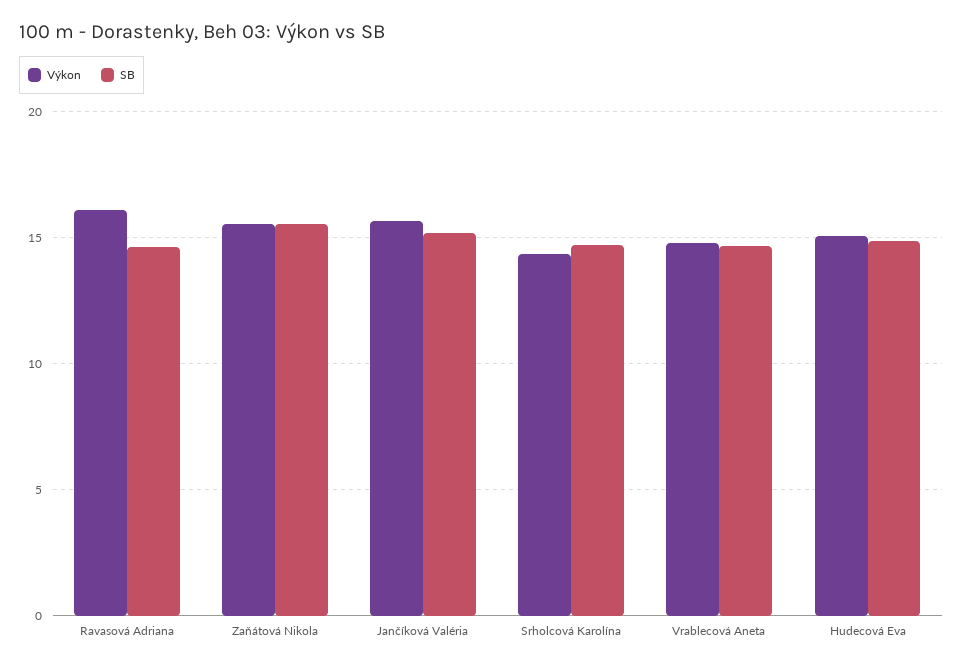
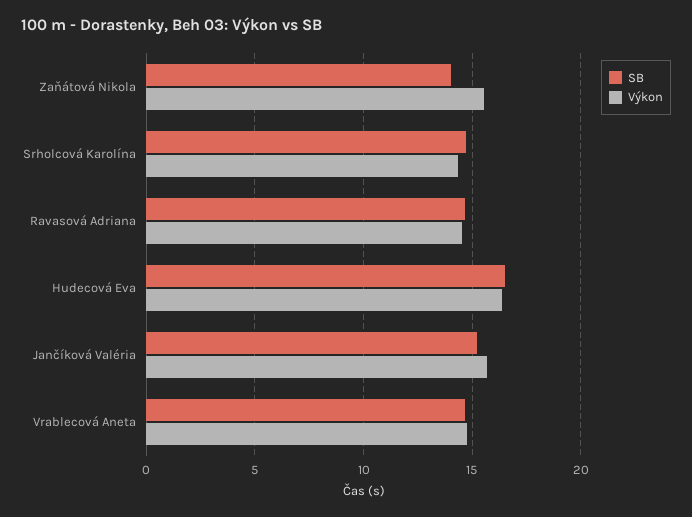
  {
    "Výkon": {
-     "Ravasová Adriana": 16,
+     "Ravasová Adriana": 14.5,
      "Zaňátová Nikola": 15.5,
      "Jančíková Valéria": 15.5,
      "Srholcová Karolína": 14.5,
      "Vrablecová Aneta": 15,
-     "Hudecová Eva": 15
+     "Hudecová Eva": 16.5
    },
    "SB": {
      "Ravasová Adriana": 14.5,
-     "Zaňátová Nikola": 15.5,
+     "Zaňátová Nikola": 14,
      "Jančíková Valéria": 15,
      "Srholcová Karolína": 14.5,
      "Vrablecová Aneta": 14.5,
-     "Hudecová Eva": 15
+     "Hudecová Eva": 16.5
    }
  }

